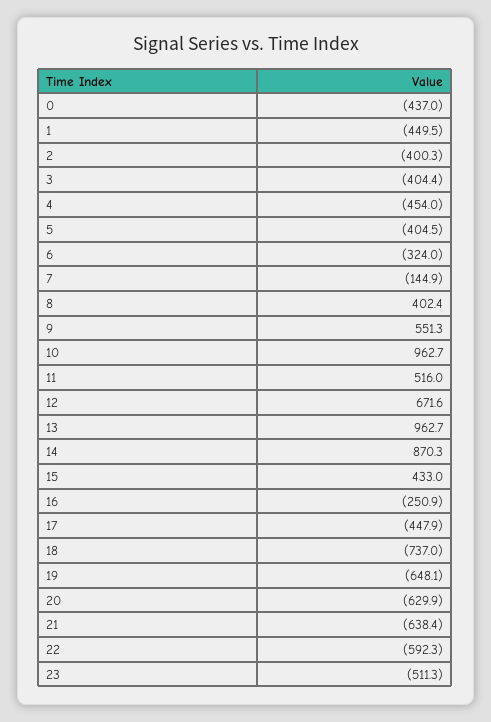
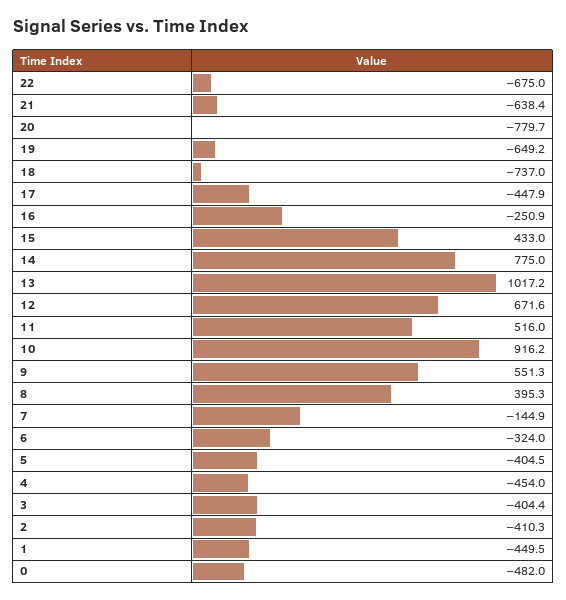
  {
-   "0": -437,
+   "0": -482,
    "1": -449.5,
-   "2": -400.3,
+   "2": -410.3,
    "3": -404.4,
    "4": -454,
    "5": -404.5,
    "6": -324,
    "7": -144.9,
-   "8": 402.4,
+   "8": 395.3,
    "9": 551.3,
-   "10": 962.7,
+   "10": 916.2,
    "11": 516,
    "12": 671.6,
-   "13": 962.7,
+   "13": 1017.2,
-   "14": 870.3,
+   "14": 775,
    "15": 433,
    "16": -250.9,
    "17": -447.9,
    "18": -737,
-   "19": -648.1,
+   "19": -649.2,
-   "20": -629.9,
+   "20": -779.7,
    "21": -638.4,
-   "22": -592.3,
+   "22": -675
-   "23": -511.3
  }

